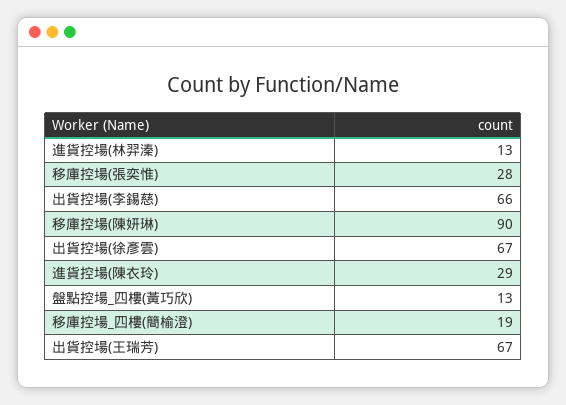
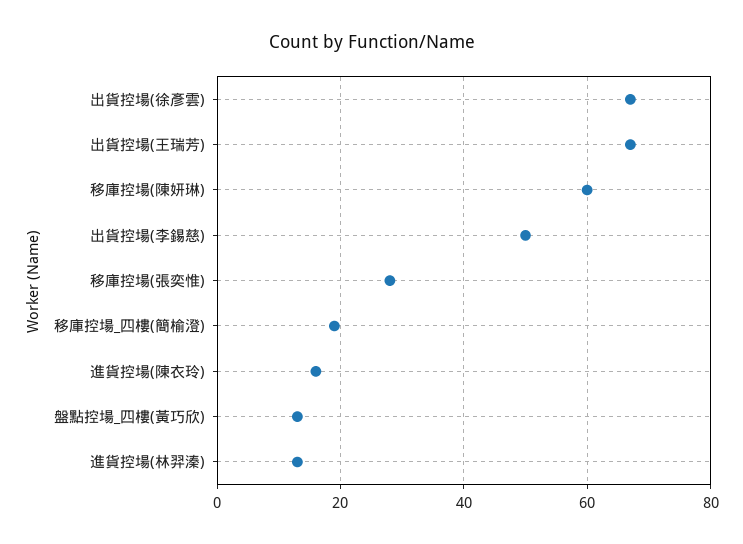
  {
    "進貨控場(林羿溱)": 13,
    "移庫控場(張奕惟)": 28,
-   "出貨控場(李錫慈)": 66,
+   "出貨控場(李錫慈)": 50,
-   "移庫控場(陳妍琳)": 90,
+   "移庫控場(陳妍琳)": 60,
    "出貨控場(徐彥雲)": 67,
-   "進貨控場(陳衣玲)": 29,
+   "進貨控場(陳衣玲)": 15,
    "盤點控場_四樓(黃巧欣)": 13,
    "移庫控場_四樓(簡榆澄)": 19,
    "出貨控場(王瑞芳)": 67
  }

